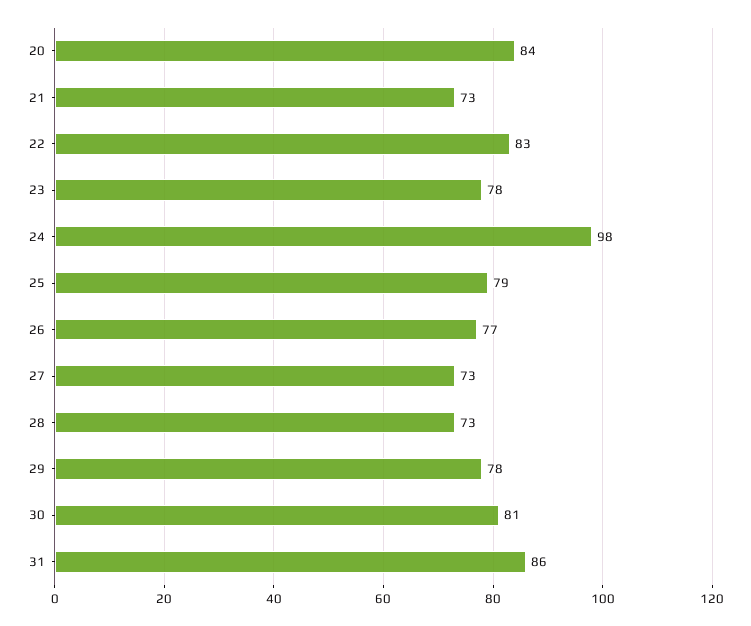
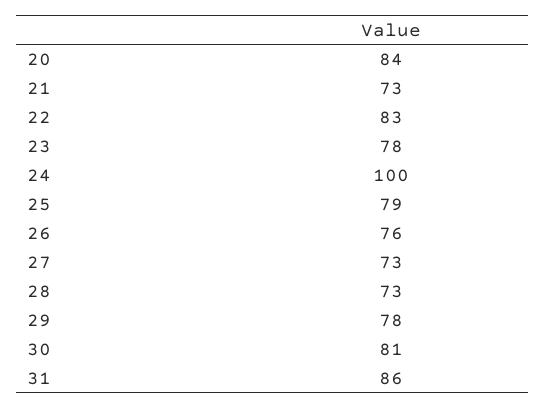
  {
    "20": 84,
    "21": 73,
    "22": 83,
    "23": 78,
-   "24": 98,
+   "24": 100,
    "25": 79,
-   "26": 77,
+   "26": 76,
    "27": 73,
    "28": 73,
    "29": 78,
    "30": 81,
    "31": 86
  }

